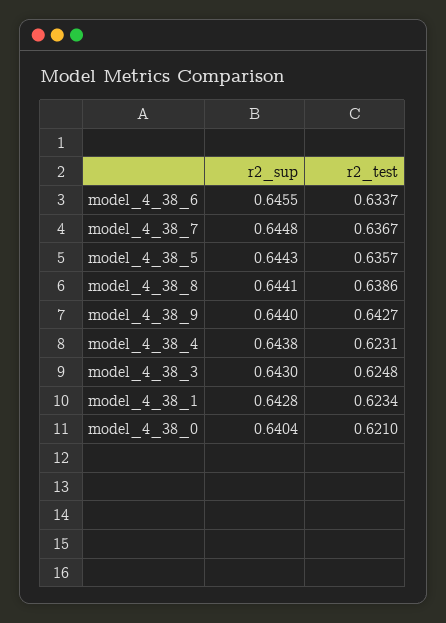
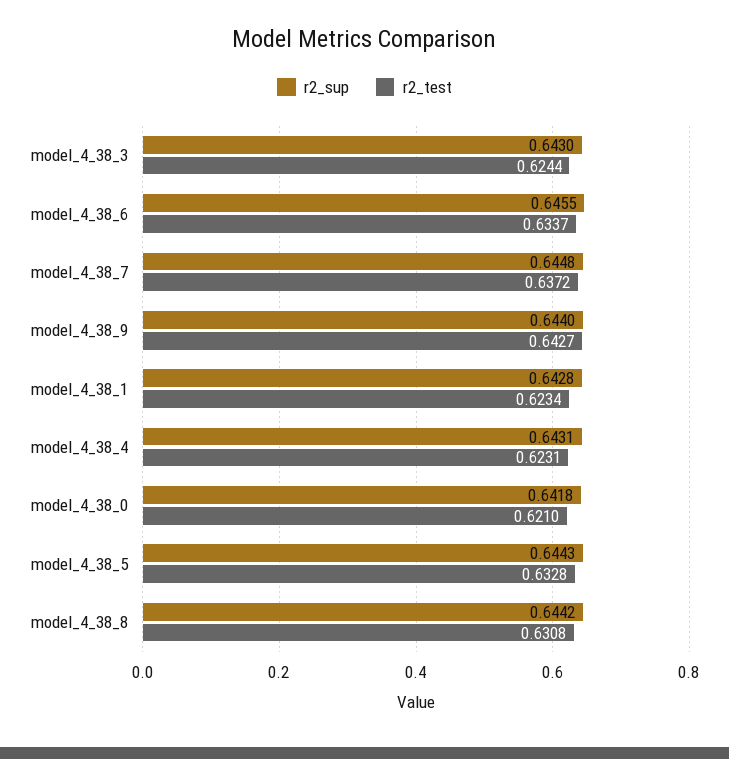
  {
    "r2_sup": {
      "model_4_38_6": 0.6455,
      "model_4_38_7": 0.6448,
      "model_4_38_5": 0.6443,
-     "model_4_38_8": 0.6441,
+     "model_4_38_8": 0.6442,
      "model_4_38_9": 0.644,
-     "model_4_38_4": 0.6438,
+     "model_4_38_4": 0.6431,
      "model_4_38_3": 0.643,
      "model_4_38_1": 0.6428,
-     "model_4_38_0": 0.6404
+     "model_4_38_0": 0.6418
    },
    "r2_test": {
      "model_4_38_6": 0.6337,
-     "model_4_38_7": 0.6367,
+     "model_4_38_7": 0.6372,
-     "model_4_38_5": 0.6357,
+     "model_4_38_5": 0.6328,
-     "model_4_38_8": 0.6386,
+     "model_4_38_8": 0.6308,
      "model_4_38_9": 0.6427,
      "model_4_38_4": 0.6231,
-     "model_4_38_3": 0.6248,
+     "model_4_38_3": 0.6244,
      "model_4_38_1": 0.6234,
      "model_4_38_0": 0.621
    }
  }

